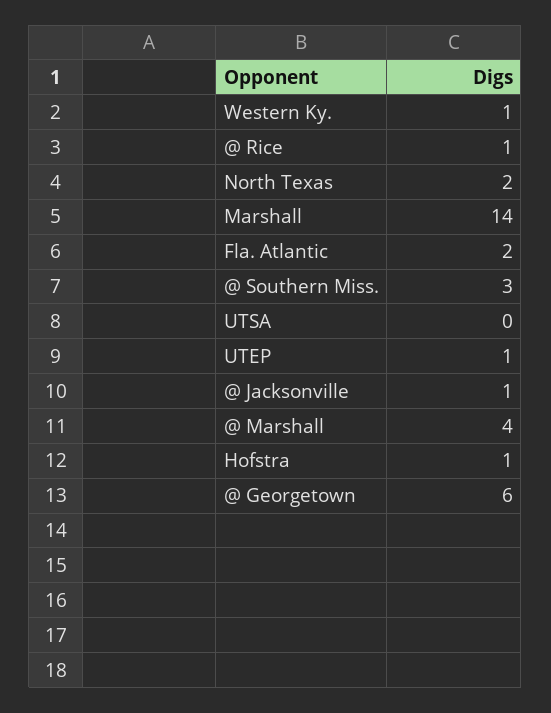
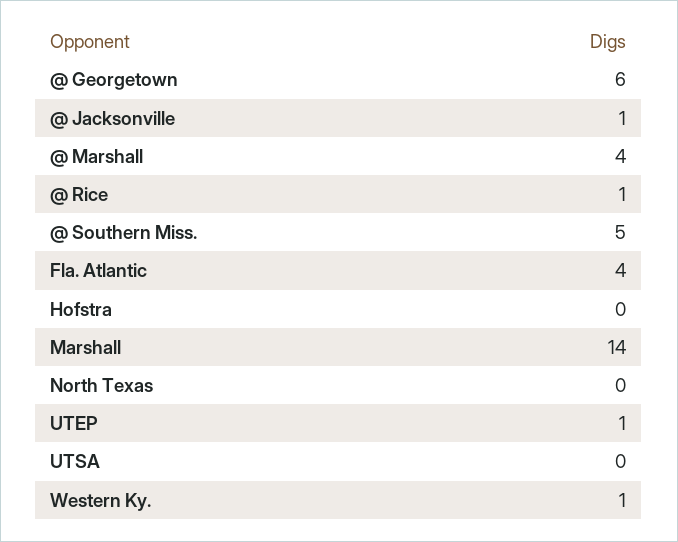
  {
    "Western Ky.": 1,
    "@ Rice": 1,
-   "North Texas": 2,
+   "North Texas": 0,
    "Marshall": 14,
-   "Fla. Atlantic": 2,
+   "Fla. Atlantic": 4,
-   "@ Southern Miss.": 3,
+   "@ Southern Miss.": 5,
    "UTSA": 0,
    "UTEP": 1,
    "@ Jacksonville": 1,
    "@ Marshall": 4,
-   "Hofstra": 1,
+   "Hofstra": 0,
    "@ Georgetown": 6
  }

